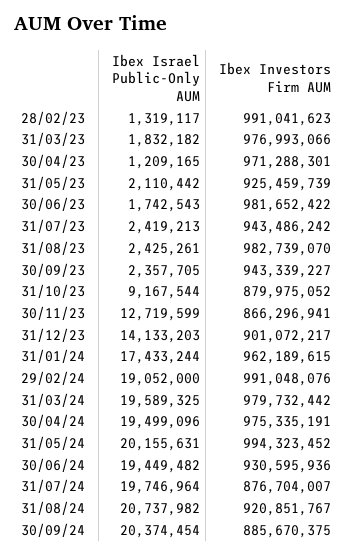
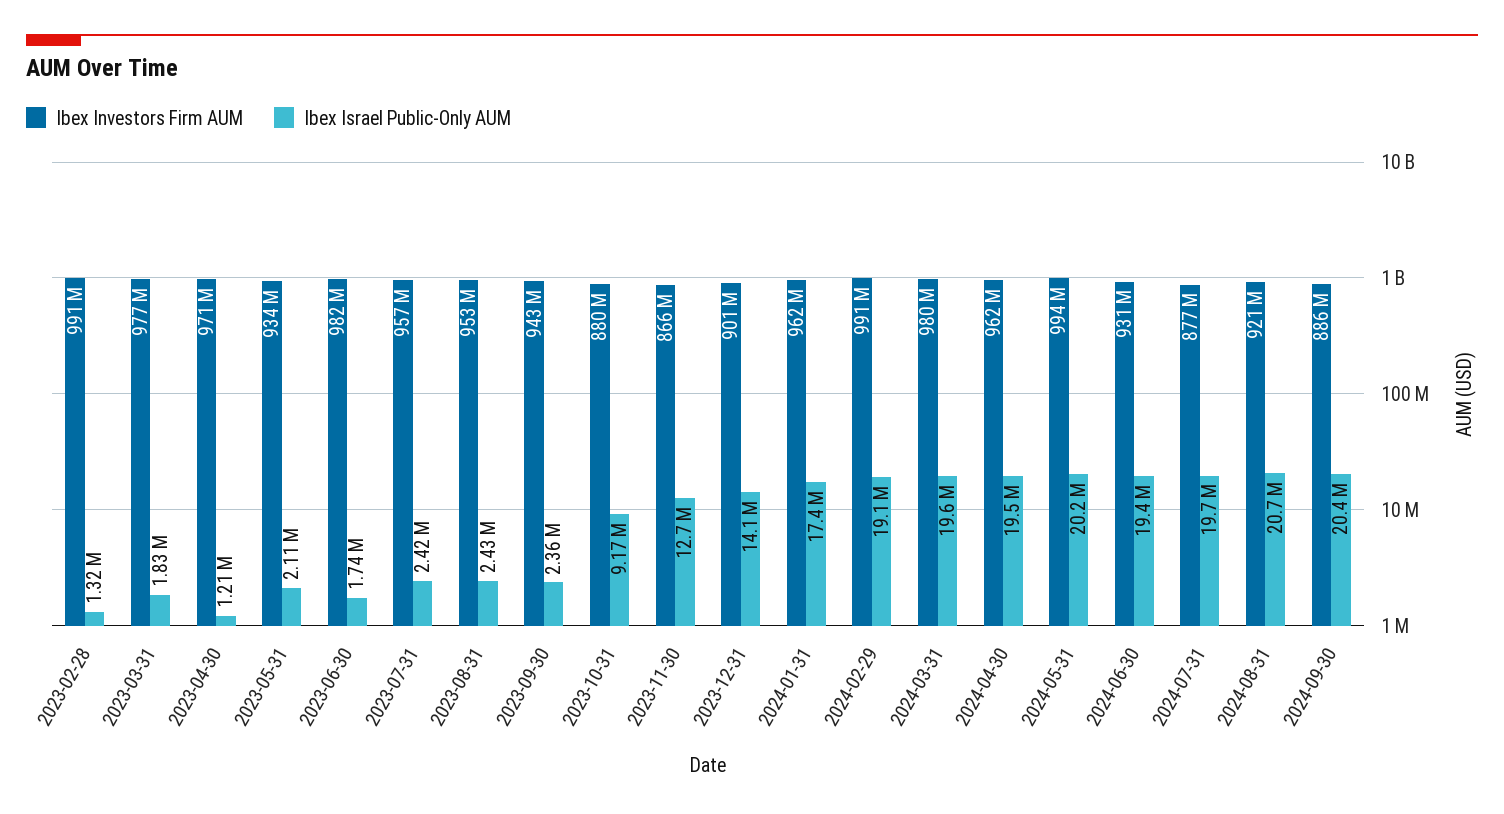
  {
    "Ibex Israel Public-Only AUM": {
      "28/02/23": 1319117,
      "31/03/23": 1832182,
      "30/04/23": 1209165,
      "31/05/23": 2110442,
      "30/06/23": 1742543,
      "31/07/23": 2419213,
      "31/08/23": 2425261,
      "30/09/23": 2357705,
      "31/10/23": 9167544,
      "30/11/23": 12719599,
      "31/12/23": 14133203,
      "31/01/24": 17433244,
      "29/02/24": 19052000,
      "31/03/24": 19589325,
      "30/04/24": 19499096,
      "31/05/24": 20155631,
      "30/06/24": 19449482,
      "31/07/24": 19746964,
      "31/08/24": 20737982,
      "30/09/24": 20374454
    },
    "Ibex Investors Firm AUM": {
      "28/02/23": 991041623,
      "31/03/23": 976993066,
      "30/04/23": 971288301,
-     "31/05/23": 925459739,
+     "31/05/23": 934000000,
      "30/06/23": 981652422,
-     "31/07/23": 943486242,
+     "31/07/23": 957000000,
-     "31/08/23": 982739070,
+     "31/08/23": 953000000,
      "30/09/23": 943339227,
      "31/10/23": 879975052,
      "30/11/23": 866296941,
      "31/12/23": 901072217,
      "31/01/24": 962189615,
      "29/02/24": 991048076,
      "31/03/24": 979732442,
-     "30/04/24": 975335191,
+     "30/04/24": 962000000,
      "31/05/24": 994323452,
      "30/06/24": 930595936,
      "31/07/24": 876704007,
      "31/08/24": 920851767,
      "30/09/24": 885670375
    }
  }

